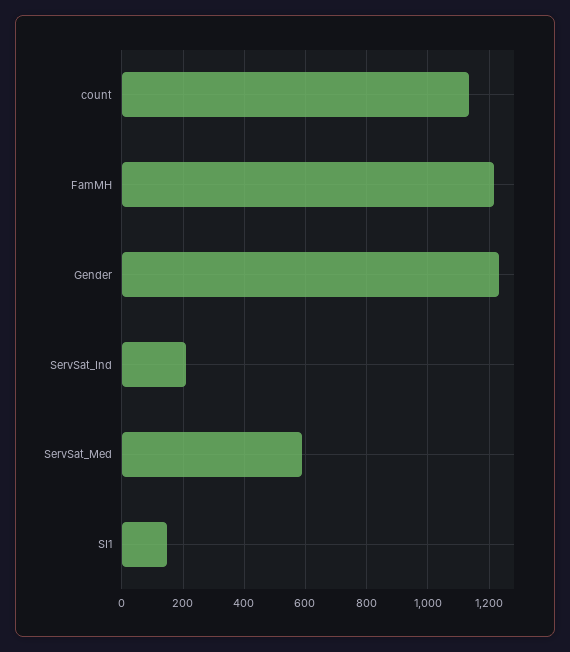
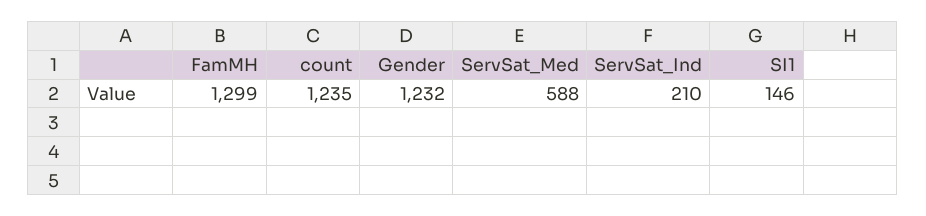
  {
-   "count": 1140,
+   "count": 1235,
-   "FamMH": 1220,
+   "FamMH": 1299,
    "Gender": 1232,
    "ServSat_Ind": 210,
    "ServSat_Med": 588,
    "SI1": 146
  }

